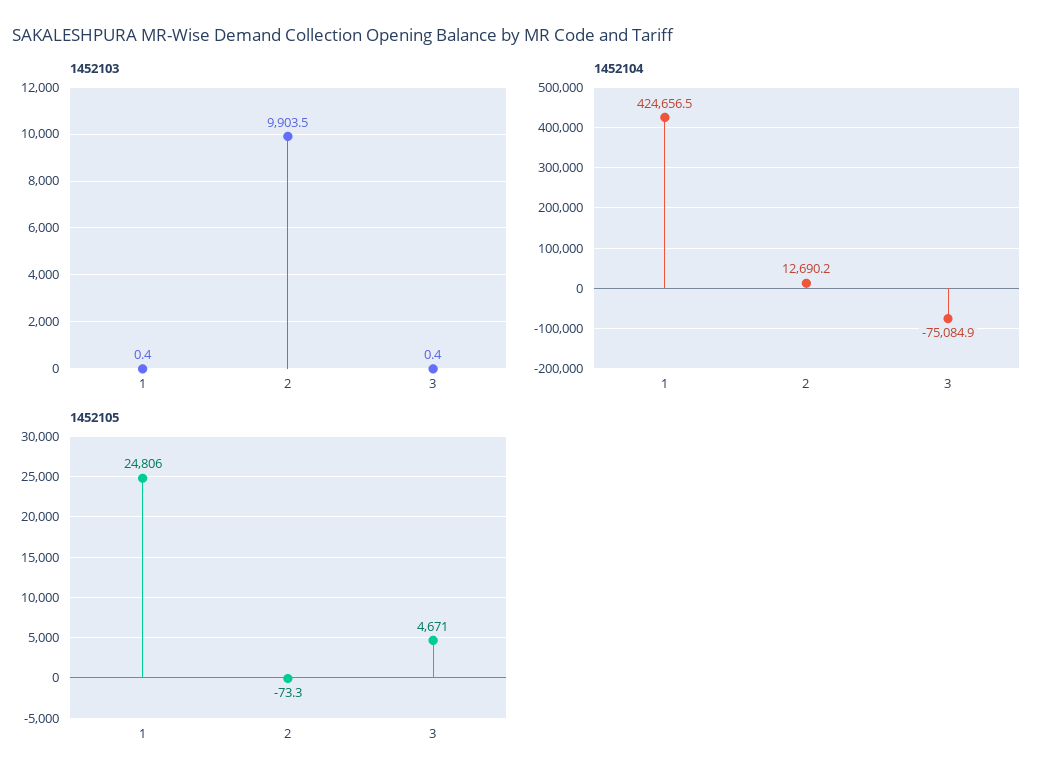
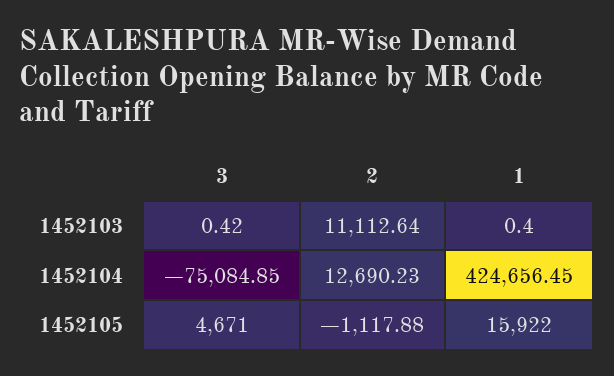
  {
    "1452103": {
      "1": 0.4,
-     "2": 9903.5,
+     "2": 11112.64,
      "3": 0.42
    },
    "1452104": {
      "1": 424656.45,
      "2": 12690.23,
      "3": -75084.85
    },
    "1452105": {
-     "1": 24806,
+     "1": 15922,
-     "2": -73.3,
+     "2": -1117.88,
      "3": 4671
    }
  }

